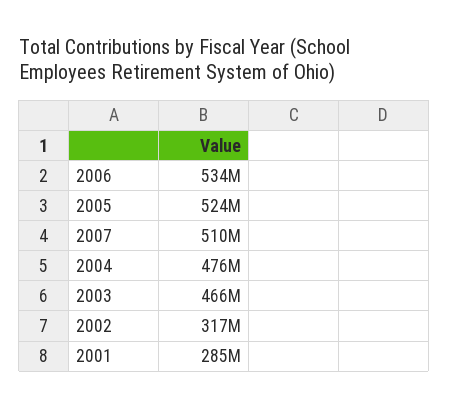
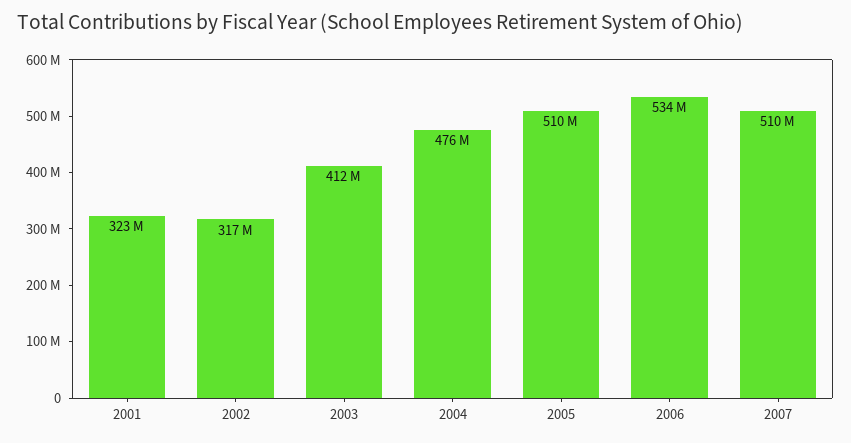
  {
    "2006": 534000000,
-   "2005": 524000000,
+   "2005": 510000000,
    "2007": 510000000,
    "2004": 476000000,
-   "2003": 466000000,
+   "2003": 412000000,
    "2002": 317000000,
-   "2001": 285000000
+   "2001": 323000000
  }

